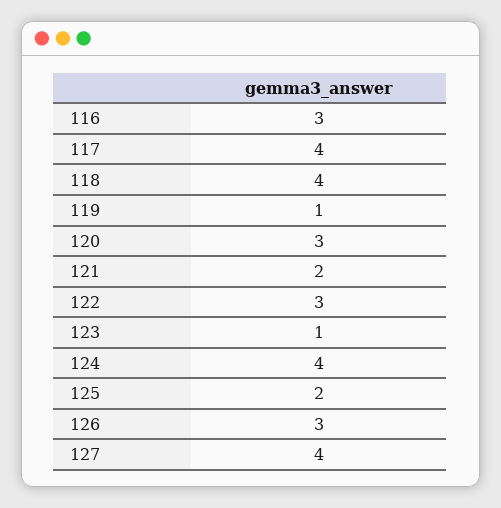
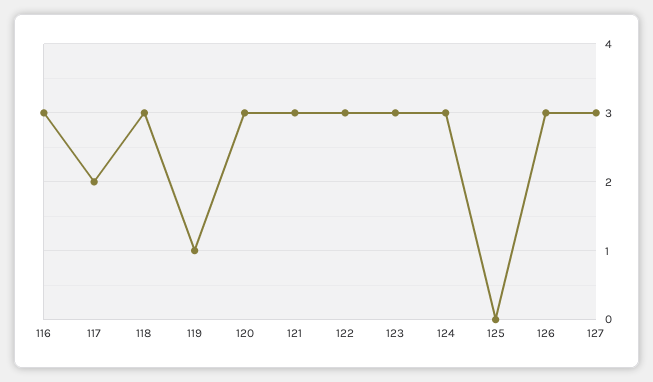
  {
    "116": 3,
-   "117": 4,
+   "117": 2,
-   "118": 4,
+   "118": 3,
    "119": 1,
    "120": 3,
-   "121": 2,
+   "121": 3,
    "122": 3,
-   "123": 1,
+   "123": 3,
-   "124": 4,
+   "124": 3,
-   "125": 2,
+   "125": 0,
    "126": 3,
-   "127": 4
+   "127": 3
  }

